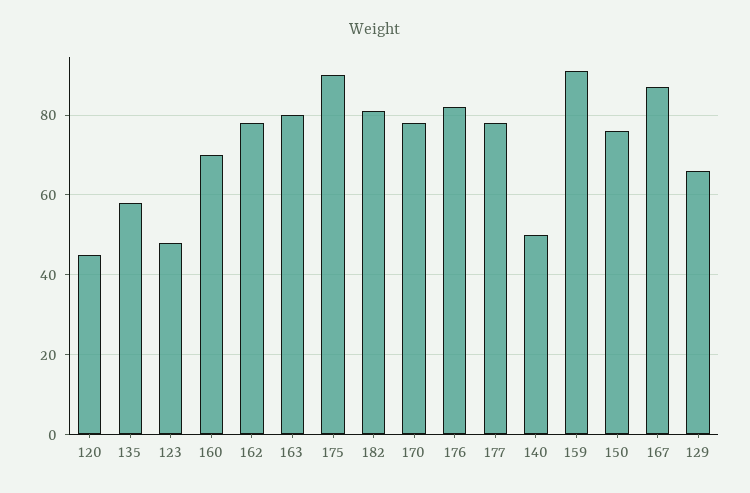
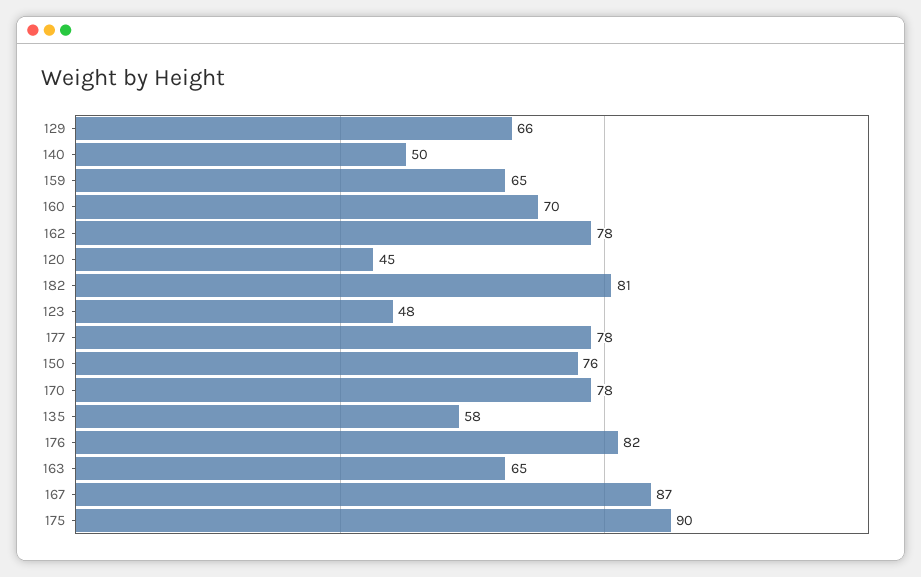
  {
    "120": 45,
    "135": 58,
    "123": 48,
    "160": 70,
    "162": 78,
-   "163": 80,
+   "163": 65,
    "175": 90,
    "182": 81,
    "170": 78,
    "176": 82,
    "177": 78,
    "140": 50,
-   "159": 90,
+   "159": 65,
    "150": 76,
    "167": 87,
    "129": 66
  }

